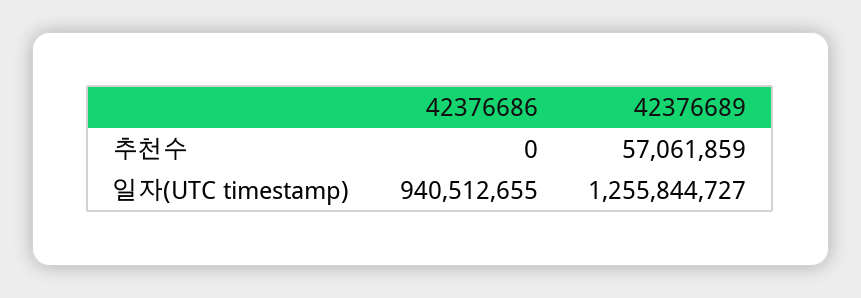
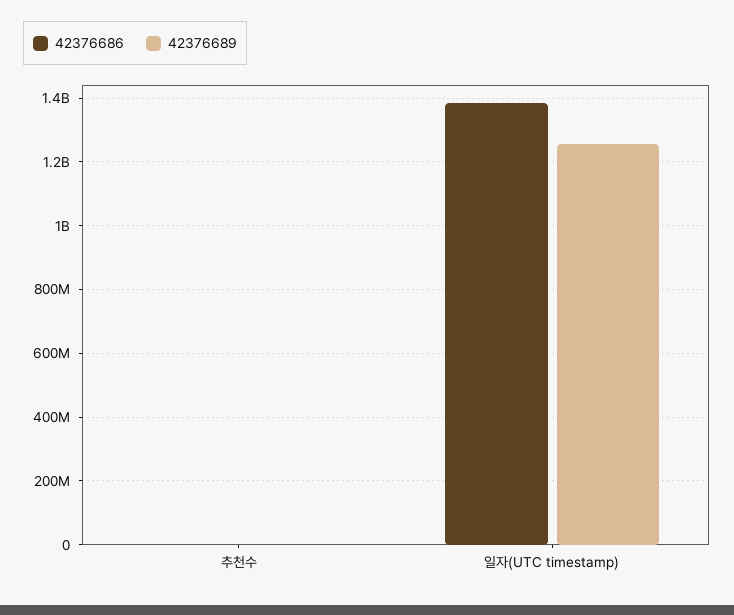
  {
    "42376686": {
      "추천수": 0,
-     "일자(UTC timestamp)": 940512655
+     "일자(UTC timestamp)": 1380000000
    },
    "42376689": {
-     "추천수": 57061859,
+     "추천수": 0,
      "일자(UTC timestamp)": 1255844727
    }
  }

